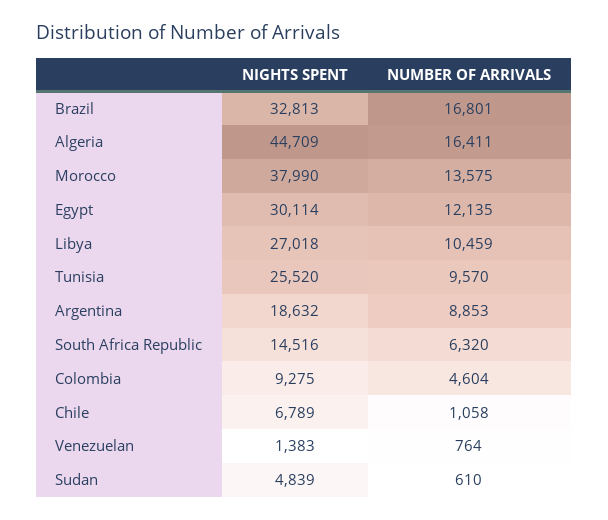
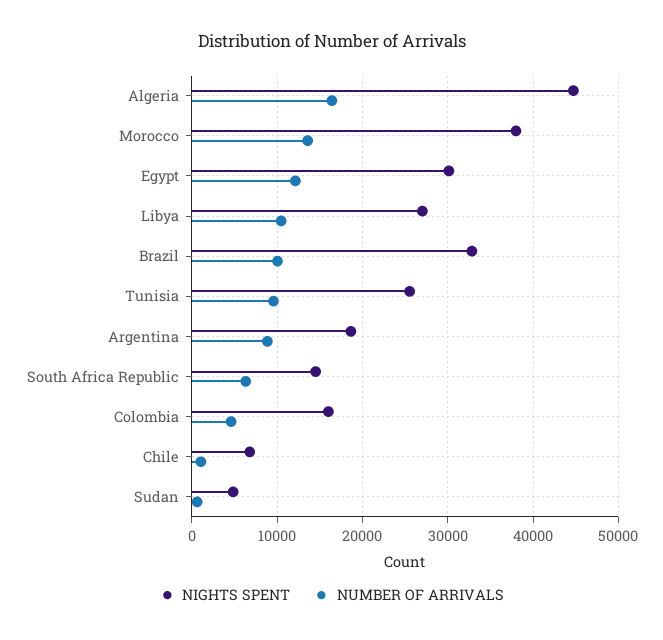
  {
    "NIGHTS SPENT": {
      "Brazil": 32813,
      "Algeria": 44709,
      "Morocco": 37990,
      "Egypt": 30114,
      "Libya": 27018,
      "Tunisia": 25520,
      "Argentina": 18632,
      "South Africa Republic": 14516,
-     "Colombia": 9275,
+     "Colombia": 16000,
      "Chile": 6789,
-     "Venezuelan": 1383,
      "Sudan": 4839
    },
    "NUMBER OF ARRIVALS": {
-     "Brazil": 16801,
+     "Brazil": 10000,
      "Algeria": 16411,
      "Morocco": 13575,
      "Egypt": 12135,
      "Libya": 10459,
      "Tunisia": 9570,
      "Argentina": 8853,
      "South Africa Republic": 6320,
      "Colombia": 4604,
      "Chile": 1058,
-     "Venezuelan": 764,
      "Sudan": 610
    }
  }

